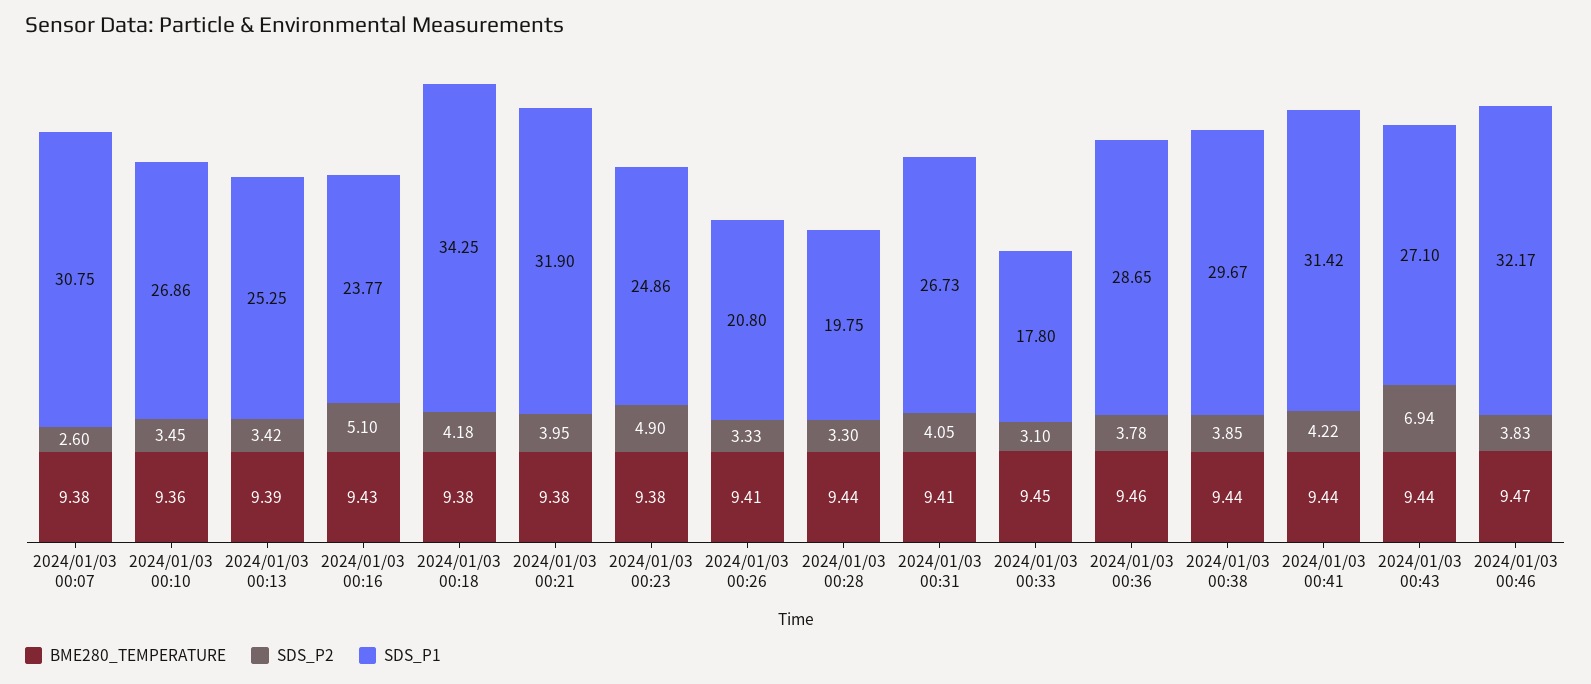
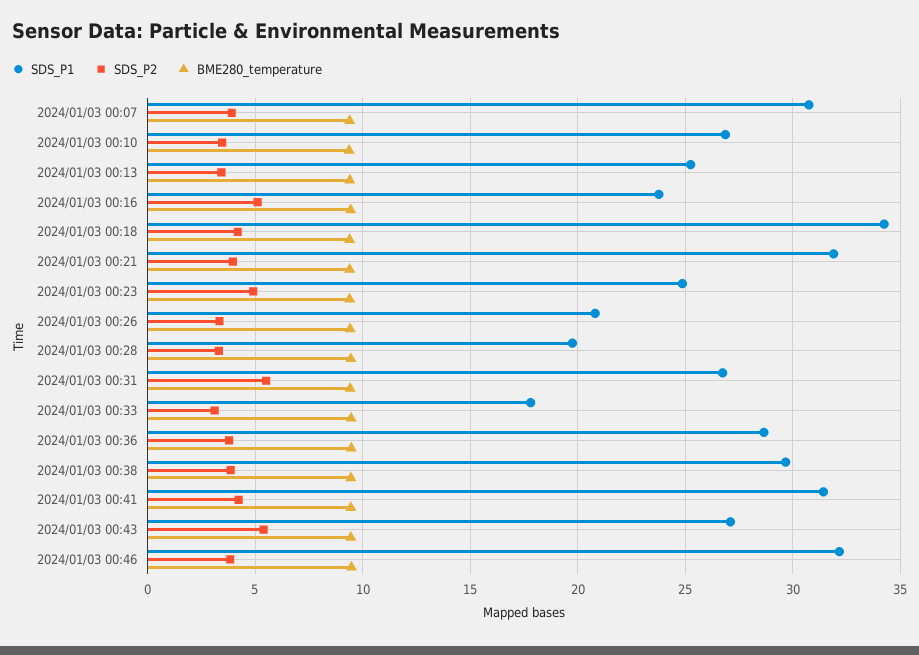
  {
    "BME280_TEMPERATURE": {
      "2024/01/03 00:07": 9.38,
      "2024/01/03 00:10": 9.36,
      "2024/01/03 00:13": 9.39,
      "2024/01/03 00:16": 9.43,
      "2024/01/03 00:18": 9.38,
      "2024/01/03 00:21": 9.38,
      "2024/01/03 00:23": 9.38,
      "2024/01/03 00:26": 9.41,
      "2024/01/03 00:28": 9.44,
      "2024/01/03 00:31": 9.41,
      "2024/01/03 00:33": 9.45,
      "2024/01/03 00:36": 9.46,
      "2024/01/03 00:38": 9.44,
      "2024/01/03 00:41": 9.44,
      "2024/01/03 00:43": 9.44,
      "2024/01/03 00:46": 9.47
    },
    "SDS_P2": {
-     "2024/01/03 00:07": 2.6,
+     "2024/01/03 00:07": 4,
      "2024/01/03 00:10": 3.45,
      "2024/01/03 00:13": 3.42,
      "2024/01/03 00:16": 5.1,
      "2024/01/03 00:18": 4.18,
      "2024/01/03 00:21": 3.95,
      "2024/01/03 00:23": 4.9,
      "2024/01/03 00:26": 3.33,
      "2024/01/03 00:28": 3.3,
-     "2024/01/03 00:31": 4.05,
+     "2024/01/03 00:31": 5.5,
      "2024/01/03 00:33": 3.1,
      "2024/01/03 00:36": 3.78,
      "2024/01/03 00:38": 3.85,
      "2024/01/03 00:41": 4.22,
-     "2024/01/03 00:43": 6.94,
+     "2024/01/03 00:43": 5.5,
      "2024/01/03 00:46": 3.83
    },
    "SDS_P1": {
      "2024/01/03 00:07": 30.75,
      "2024/01/03 00:10": 26.86,
      "2024/01/03 00:13": 25.25,
      "2024/01/03 00:16": 23.77,
      "2024/01/03 00:18": 34.25,
      "2024/01/03 00:21": 31.9,
      "2024/01/03 00:23": 24.86,
      "2024/01/03 00:26": 20.8,
      "2024/01/03 00:28": 19.75,
      "2024/01/03 00:31": 26.73,
      "2024/01/03 00:33": 17.8,
      "2024/01/03 00:36": 28.65,
      "2024/01/03 00:38": 29.67,
      "2024/01/03 00:41": 31.42,
      "2024/01/03 00:43": 27.1,
      "2024/01/03 00:46": 32.17
    }
  }

